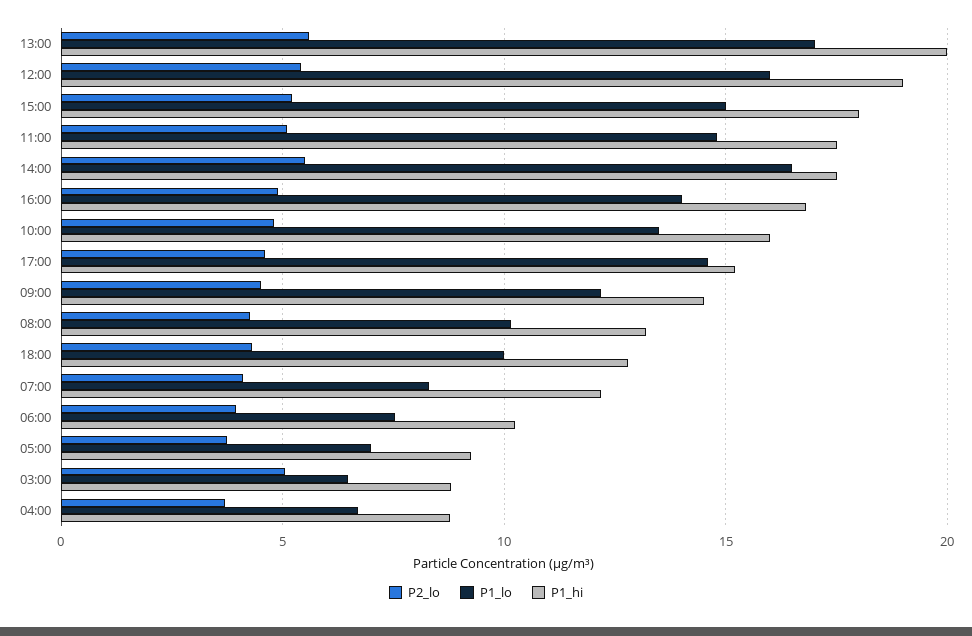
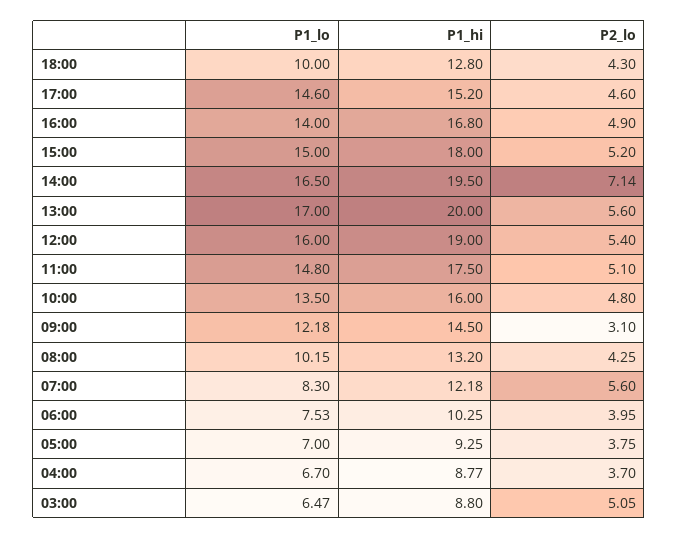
  {
    "P2_lo": {
      "13:00": 5.6,
      "12:00": 5.4,
      "15:00": 5.2,
      "11:00": 5.1,
-     "14:00": 5.5,
+     "14:00": 7.14,
      "16:00": 4.9,
      "10:00": 4.8,
      "17:00": 4.6,
-     "09:00": 4.5,
+     "09:00": 3.1,
      "08:00": 4.25,
      "18:00": 4.3,
-     "07:00": 4,
+     "07:00": 5.6,
      "06:00": 3.95,
      "05:00": 3.75,
      "03:00": 5.05,
      "04:00": 3.7
    },
    "P1_lo": {
      "13:00": 17,
      "12:00": 16,
      "15:00": 15,
      "11:00": 14.8,
      "14:00": 16.5,
      "16:00": 14,
      "10:00": 13.5,
      "17:00": 14.6,
      "09:00": 12.18,
      "08:00": 10.15,
      "18:00": 10,
      "07:00": 8.3,
      "06:00": 7.53,
      "05:00": 7,
      "03:00": 6.47,
      "04:00": 6.7
    },
    "P1_hi": {
      "13:00": 20,
      "12:00": 19,
      "15:00": 18,
      "11:00": 17.5,
-     "14:00": 17.5,
+     "14:00": 19.5,
      "16:00": 16.8,
      "10:00": 16,
      "17:00": 15.2,
      "09:00": 14.5,
      "08:00": 13.2,
      "18:00": 12.8,
      "07:00": 12.18,
      "06:00": 10.25,
      "05:00": 9.25,
      "03:00": 8.8,
      "04:00": 8.77
    }
  }

